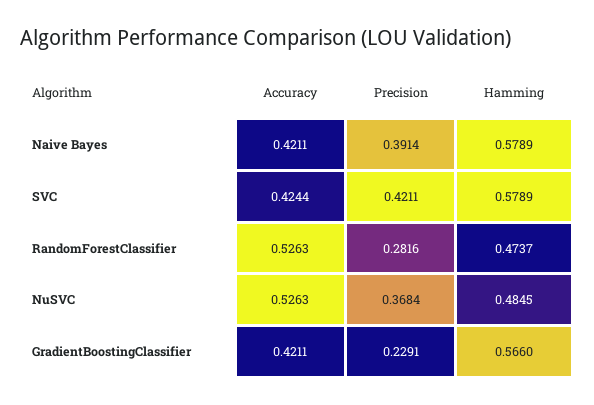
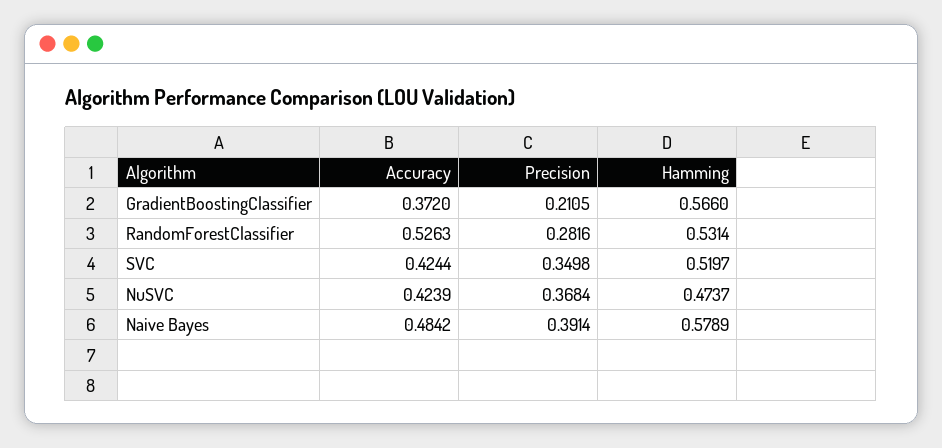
  {
    "Accuracy": {
-     "Naive Bayes": 0.4211,
+     "Naive Bayes": 0.4842,
      "SVC": 0.4244,
      "RandomForestClassifier": 0.5263,
-     "NuSVC": 0.5263,
+     "NuSVC": 0.4239,
-     "GradientBoostingClassifier": 0.4211
+     "GradientBoostingClassifier": 0.372
    },
    "Precision": {
      "Naive Bayes": 0.3914,
-     "SVC": 0.4211,
+     "SVC": 0.3498,
      "RandomForestClassifier": 0.2816,
      "NuSVC": 0.3684,
-     "GradientBoostingClassifier": 0.2291
+     "GradientBoostingClassifier": 0.2105
    },
    "Hamming": {
      "Naive Bayes": 0.5789,
-     "SVC": 0.5789,
+     "SVC": 0.5197,
-     "RandomForestClassifier": 0.4737,
+     "RandomForestClassifier": 0.5314,
-     "NuSVC": 0.4845,
+     "NuSVC": 0.4737,
      "GradientBoostingClassifier": 0.566
    }
  }

